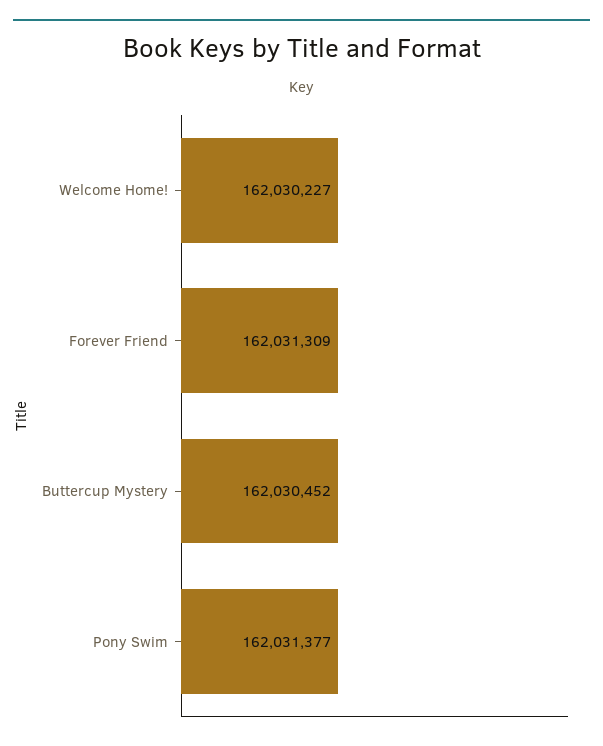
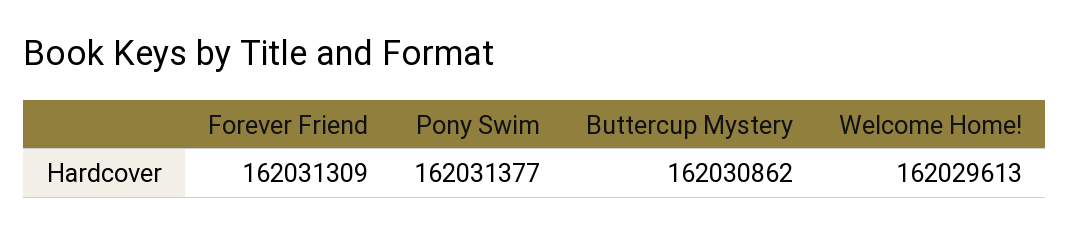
  {
-   "Welcome Home!": 162030227,
+   "Welcome Home!": 162029613,
    "Forever Friend": 162031309,
-   "Buttercup Mystery": 162030452,
+   "Buttercup Mystery": 162030862,
    "Pony Swim": 162031377
  }

